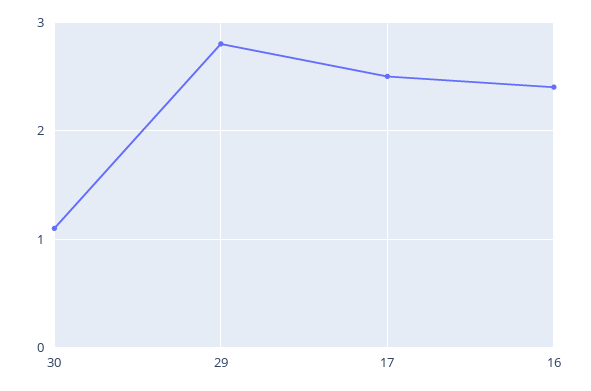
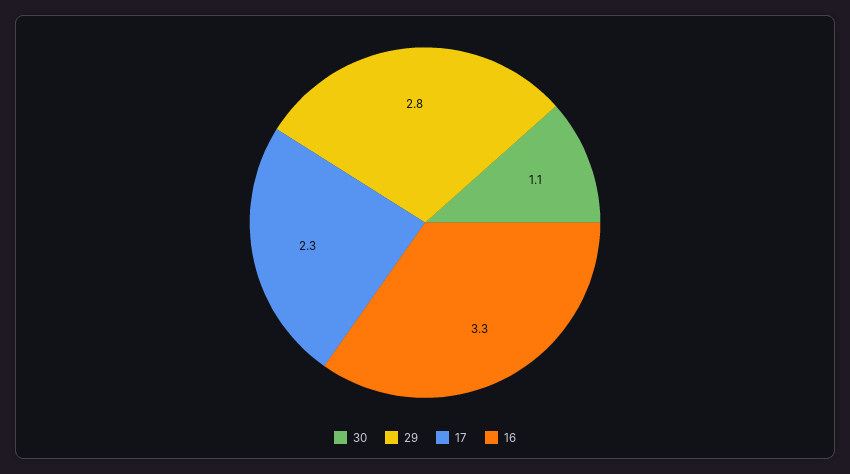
  {
    "30": 1.1,
    "29": 2.8,
-   "17": 2.5,
+   "17": 2.3,
-   "16": 2.4
+   "16": 3.3
  }

